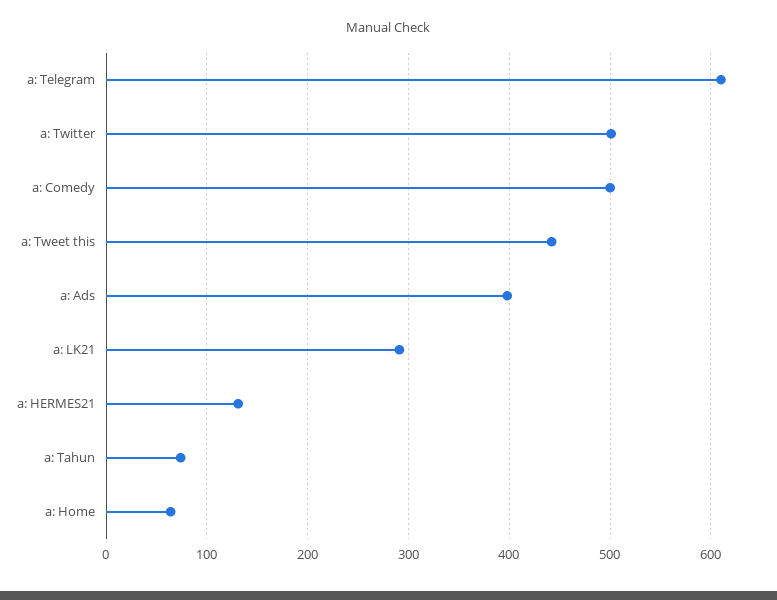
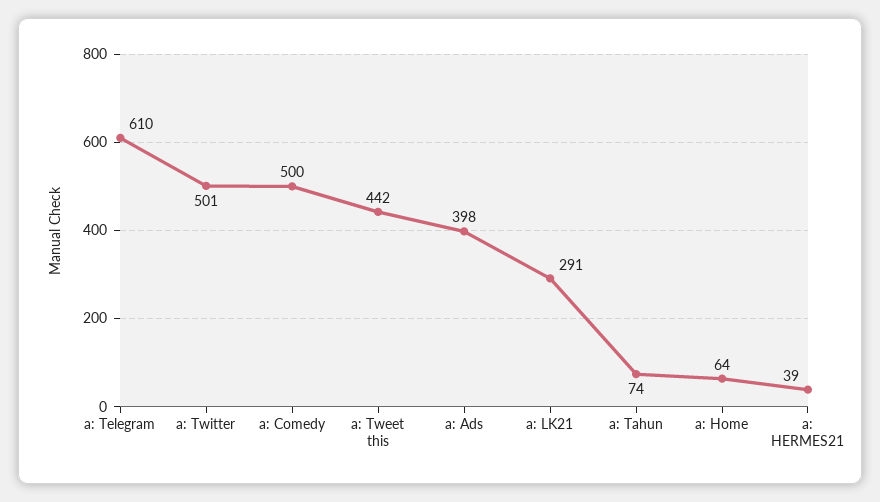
  {
    "a: Telegram": 610,
    "a: Twitter": 501,
    "a: Comedy": 500,
    "a: Tweet this": 442,
    "a: Ads": 398,
    "a: LK21": 291,
-   "a: HERMES21": 130,
+   "a: HERMES21": 39,
    "a: Tahun": 74,
    "a: Home": 64
  }

